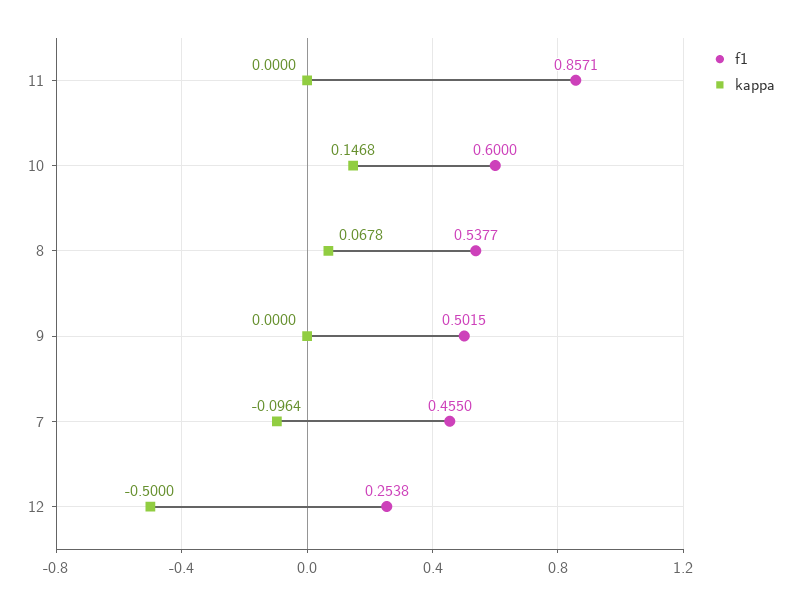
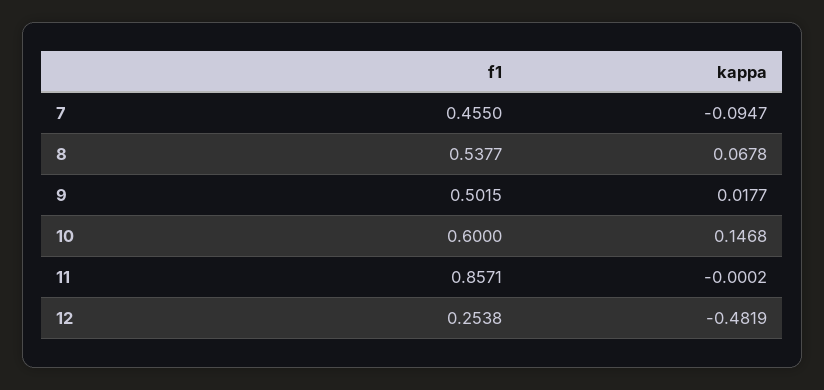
  {
    "f1": {
      "11": 0.8571,
      "10": 0.6,
      "8": 0.5377,
      "9": 0.5015,
      "7": 0.455,
      "12": 0.2538
    },
    "kappa": {
-     "11": 0,
+     "11": -0.0002,
      "10": 0.1468,
      "8": 0.0678,
-     "9": 0,
+     "9": 0.0177,
-     "7": -0.0964,
+     "7": -0.0947,
-     "12": -0.5
+     "12": -0.4819
    }
  }

